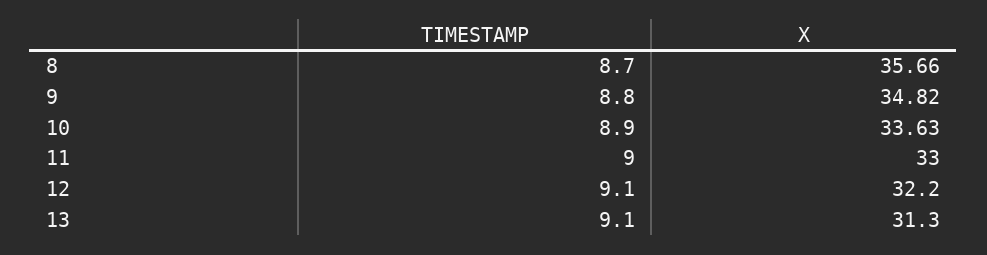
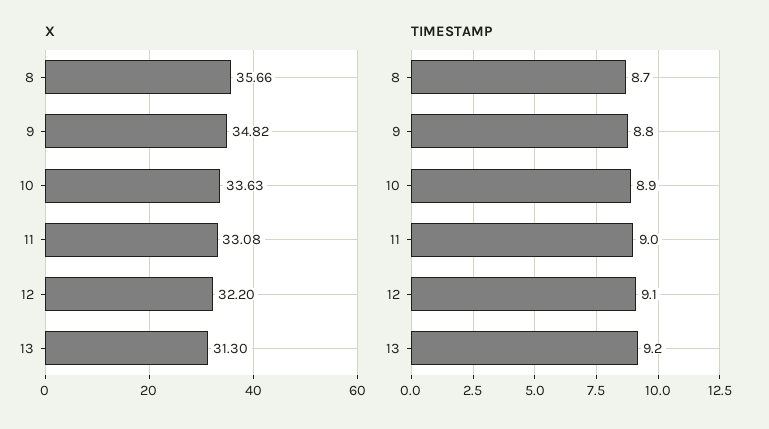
  {
    "TIMESTAMP": {
      "8": 8.7,
      "9": 8.8,
      "10": 8.9,
      "11": 9,
      "12": 9.1,
-     "13": 9.1
+     "13": 9.2
    },
    "X": {
      "8": 35.66,
      "9": 34.82,
      "10": 33.63,
-     "11": 33,
+     "11": 33.08,
      "12": 32.2,
      "13": 31.3
    }
  }

